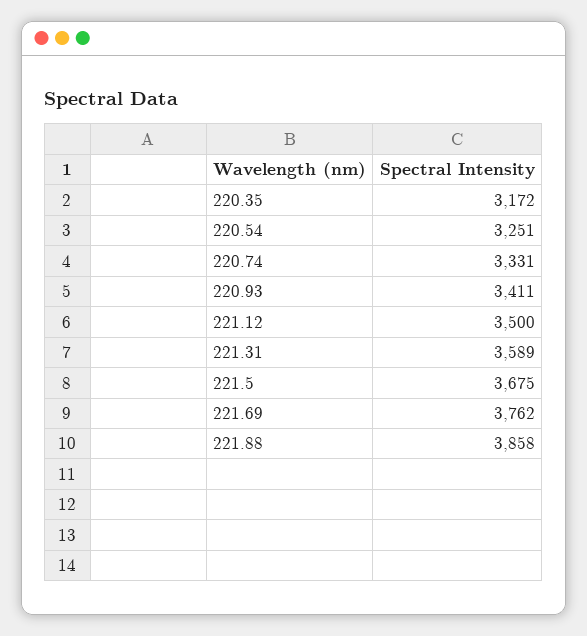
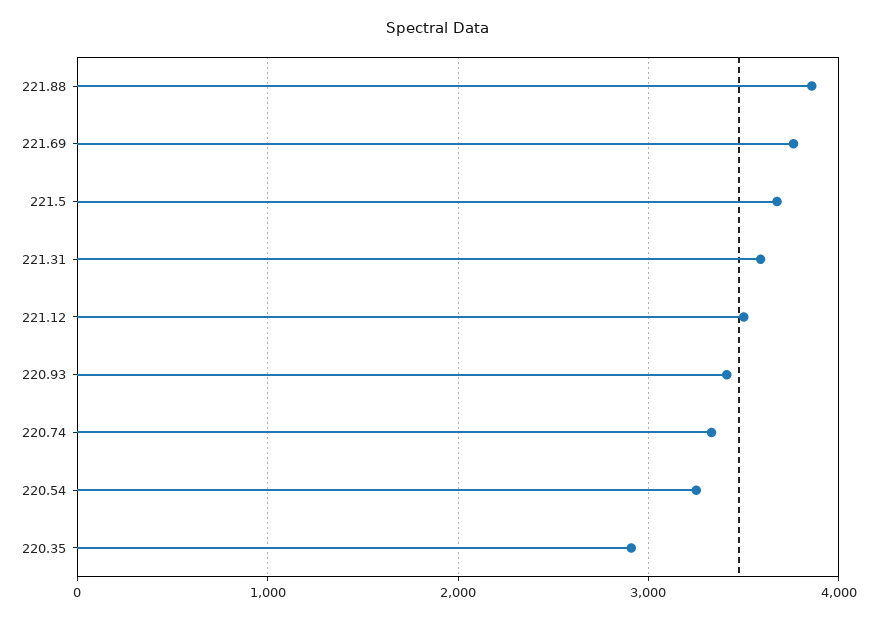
  {
-   "220.35": 3172,
+   "220.35": 2900,
    "220.54": 3251,
    "220.74": 3331,
    "220.93": 3411,
    "221.12": 3500,
    "221.31": 3589,
    "221.5": 3675,
    "221.69": 3762,
    "221.88": 3858
  }

